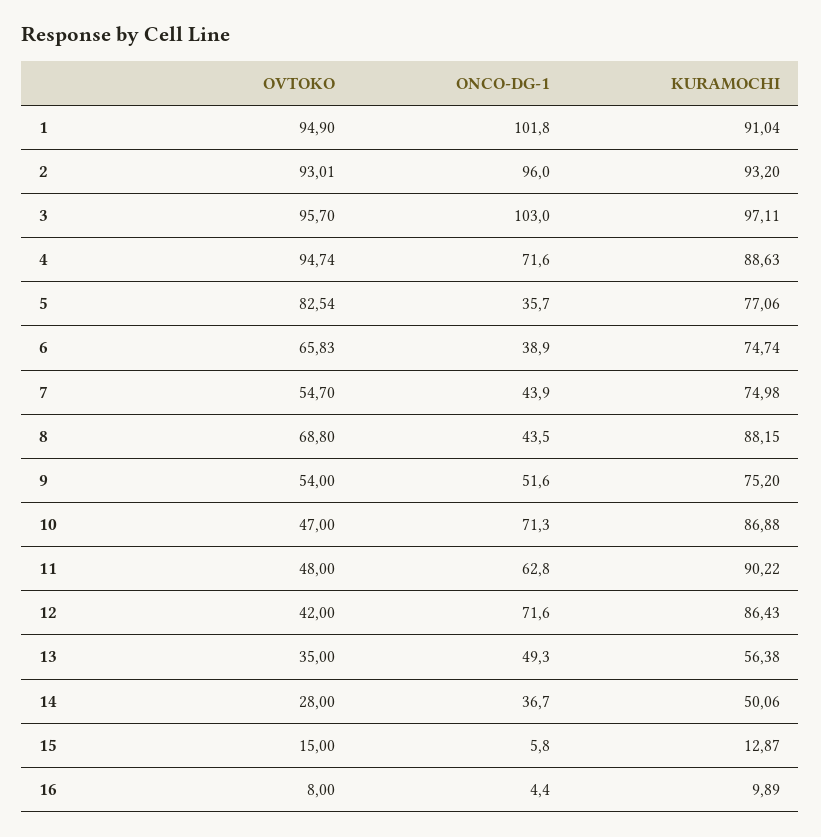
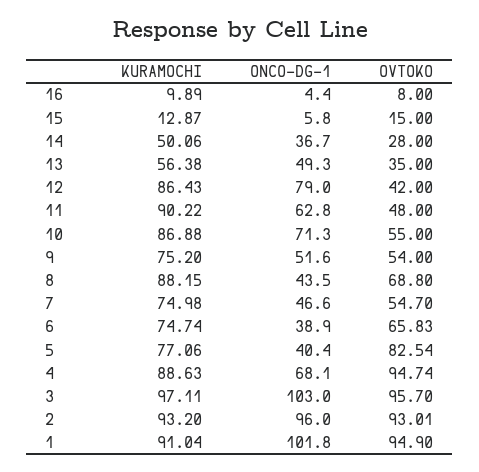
  {
    "OVTOKO": {
      "1": 94.9,
      "2": 93.01,
      "3": 95.7,
      "4": 94.74,
      "5": 82.54,
      "6": 65.83,
      "7": 54.7,
      "8": 68.8,
      "9": 54,
-     "10": 47,
+     "10": 55,
      "11": 48,
      "12": 42,
      "13": 35,
      "14": 28,
      "15": 15,
      "16": 8
    },
    "ONCO-DG-1": {
      "1": 101.8,
      "2": 96,
      "3": 103,
-     "4": 71.6,
+     "4": 68.1,
-     "5": 35.7,
+     "5": 40.4,
      "6": 38.9,
-     "7": 43.9,
+     "7": 46.6,
      "8": 43.5,
      "9": 51.6,
      "10": 71.3,
      "11": 62.8,
-     "12": 71.6,
+     "12": 79,
      "13": 49.3,
      "14": 36.7,
      "15": 5.8,
      "16": 4.4
    },
    "KURAMOCHI": {
      "1": 91.04,
      "2": 93.2,
      "3": 97.11,
      "4": 88.63,
      "5": 77.06,
      "6": 74.74,
      "7": 74.98,
      "8": 88.15,
      "9": 75.2,
      "10": 86.88,
      "11": 90.22,
      "12": 86.43,
      "13": 56.38,
      "14": 50.06,
      "15": 12.87,
      "16": 9.89
    }
  }

